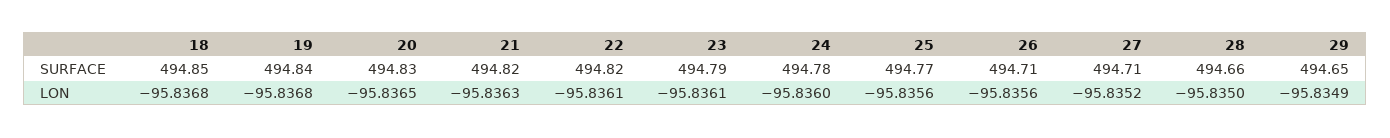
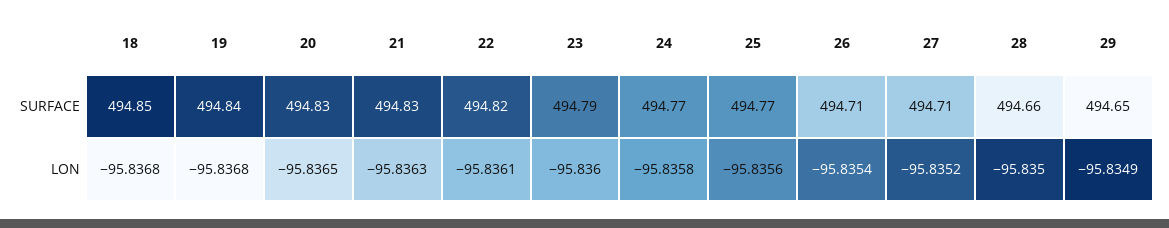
  {
    "18": {
      "SURFACE": 494.85,
      "LON": -95.8368
    },
    "19": {
      "SURFACE": 494.84,
      "LON": -95.8368
    },
    "20": {
      "SURFACE": 494.83,
      "LON": -95.8365
    },
    "21": {
-     "SURFACE": 494.82,
+     "SURFACE": 494.83,
      "LON": -95.8363
    },
    "22": {
      "SURFACE": 494.82,
      "LON": -95.8361
    },
    "23": {
      "SURFACE": 494.79,
-     "LON": -95.8361
+     "LON": -95.836
    },
    "24": {
-     "SURFACE": 494.78,
+     "SURFACE": 494.77,
-     "LON": -95.836
+     "LON": -95.8358
    },
    "25": {
      "SURFACE": 494.77,
      "LON": -95.8356
    },
    "26": {
      "SURFACE": 494.71,
-     "LON": -95.8356
+     "LON": -95.8354
    },
    "27": {
      "SURFACE": 494.71,
      "LON": -95.8352
    },
    "28": {
      "SURFACE": 494.66,
      "LON": -95.835
    },
    "29": {
      "SURFACE": 494.65,
      "LON": -95.8349
    }
  }

